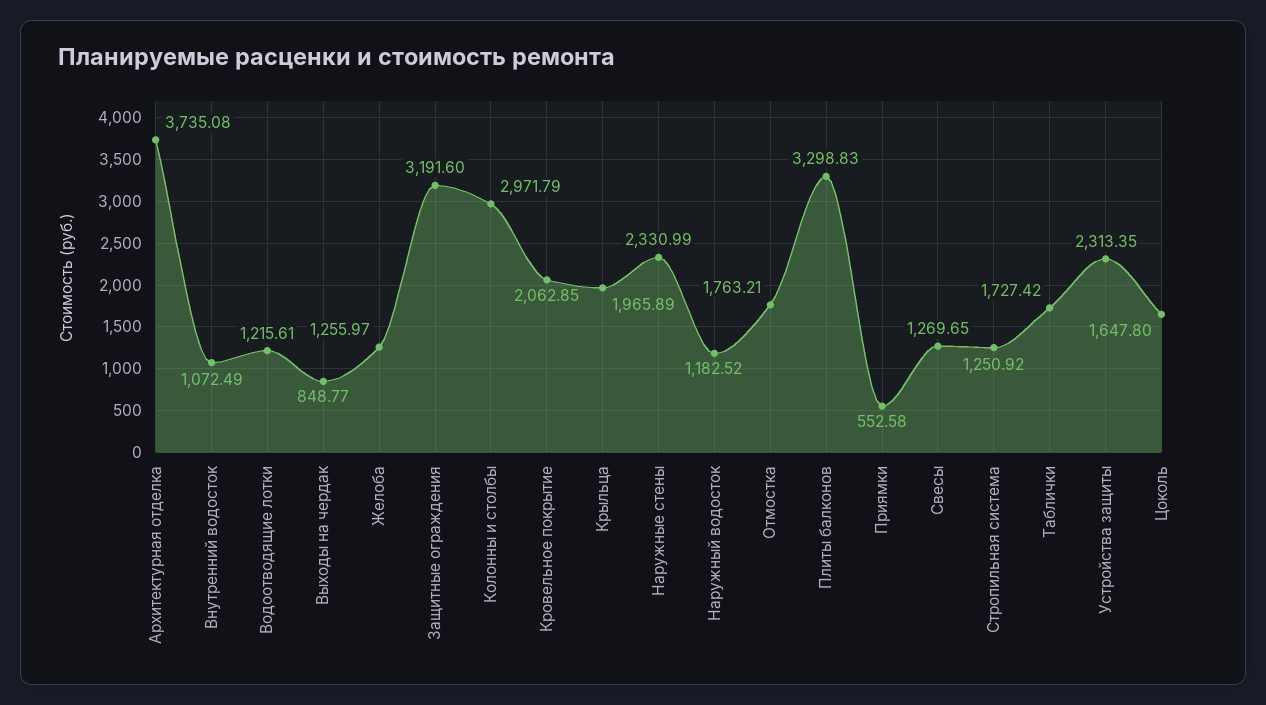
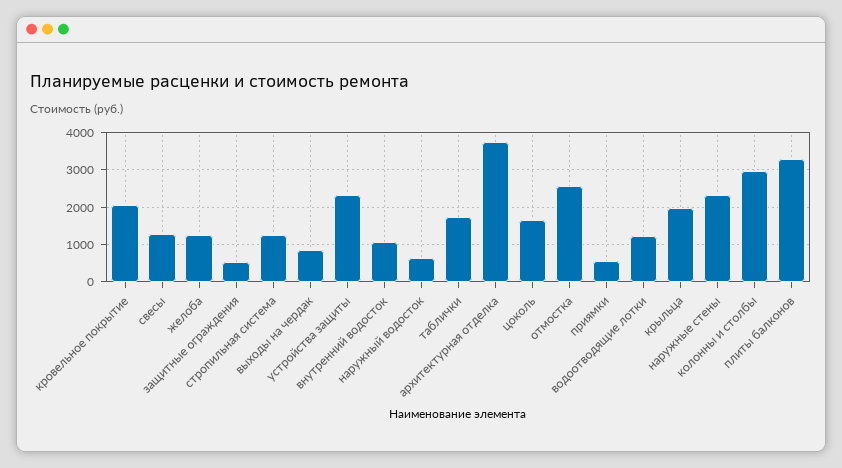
  {
    "Архитектурная отделка": 3735.08,
    "Внутренний водосток": 1072.49,
    "Водоотводящие лотки": 1215.61,
    "Выходы на чердак": 848.77,
    "Желоба": 1255.97,
-   "Защитные ограждения": 3191.6,
+   "Защитные ограждения": 600,
    "Колонны и столбы": 2971.79,
    "Кровельное покрытие": 2062.85,
    "Крыльца": 1965.89,
    "Наружные стены": 2330.99,
-   "Наружный водосток": 1182.52,
+   "Наружный водосток": 600,
-   "Отмостка": 1763.21,
+   "Отмостка": 2600,
    "Плиты балконов": 3298.83,
    "Приямки": 552.58,
    "Свесы": 1269.65,
    "Стропильная система": 1250.92,
    "Таблички": 1727.42,
    "Устройства защиты": 2313.35,
    "Цоколь": 1647.8
  }

